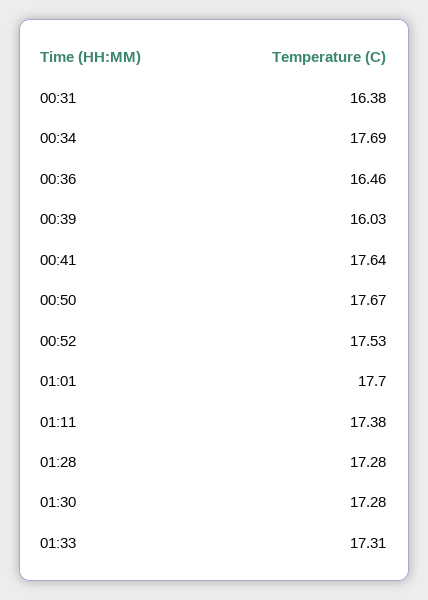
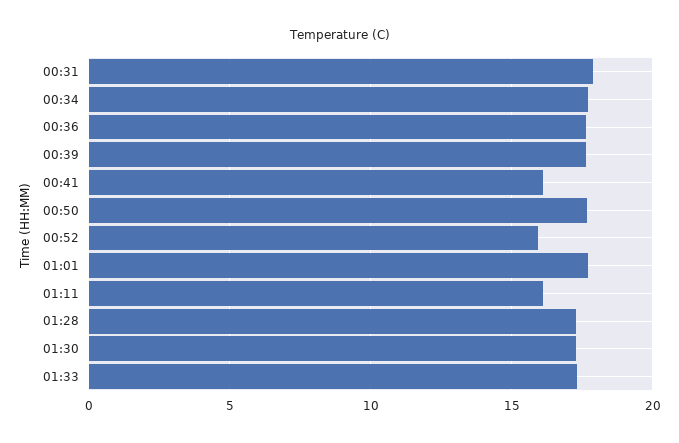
  {
-   "00:31": 16.38,
+   "00:31": 18,
    "00:34": 17.69,
-   "00:36": 16.46,
+   "00:36": 17.5,
-   "00:39": 16.03,
+   "00:39": 17.5,
-   "00:41": 17.64,
+   "00:41": 16,
    "00:50": 17.67,
-   "00:52": 17.53,
+   "00:52": 16,
    "01:01": 17.7,
-   "01:11": 17.38,
+   "01:11": 16,
    "01:28": 17.28,
    "01:30": 17.28,
    "01:33": 17.31
  }

